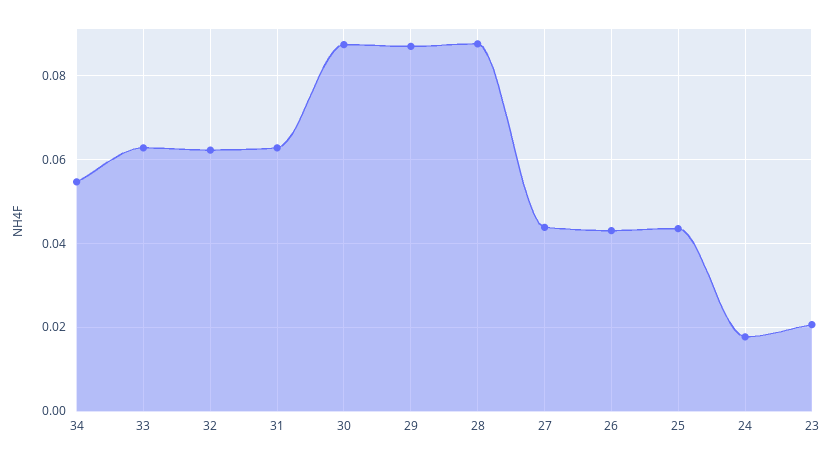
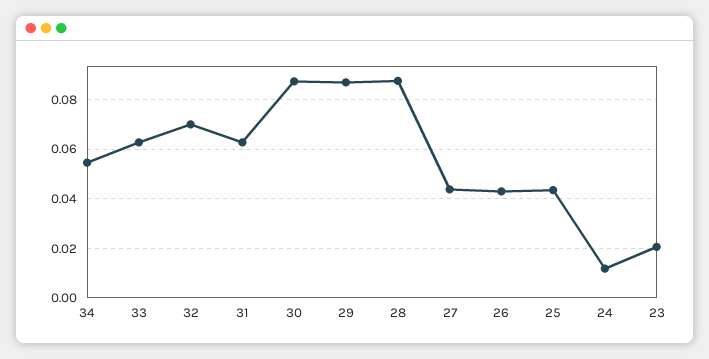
  {
    "34": 0.054,
    "33": 0.062,
-   "32": 0.062,
+   "32": 0.07,
    "31": 0.062,
    "30": 0.088,
    "29": 0.086,
    "28": 0.088,
    "27": 0.044,
    "26": 0.044,
    "25": 0.044,
-   "24": 0.018,
+   "24": 0.0125,
    "23": 0.02
  }

